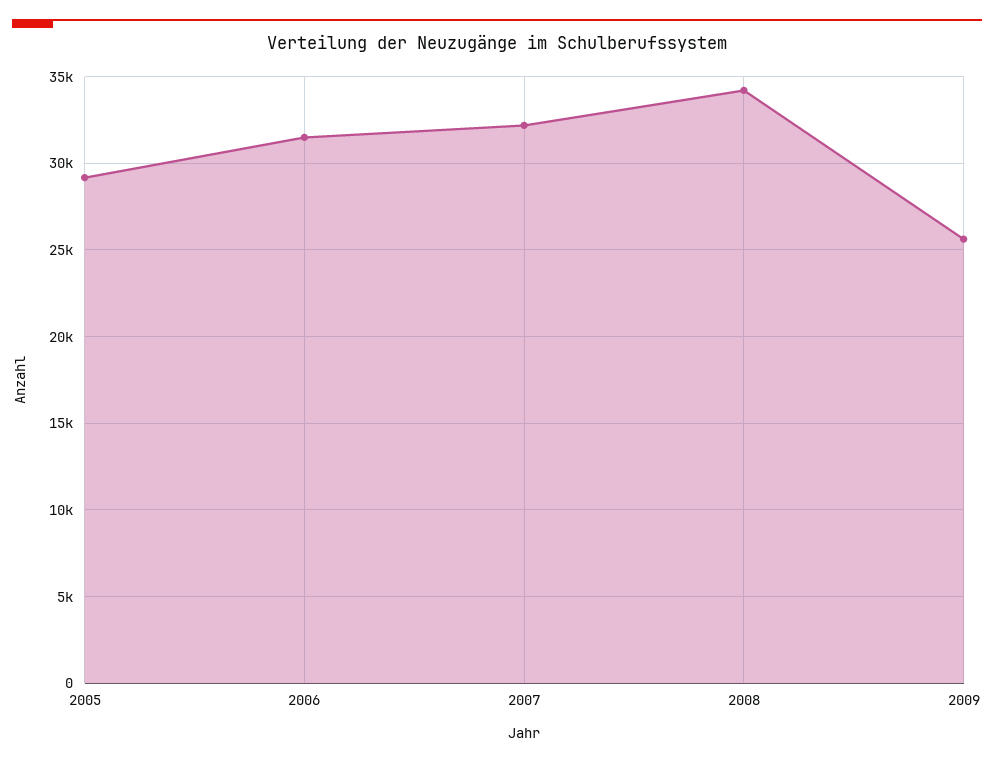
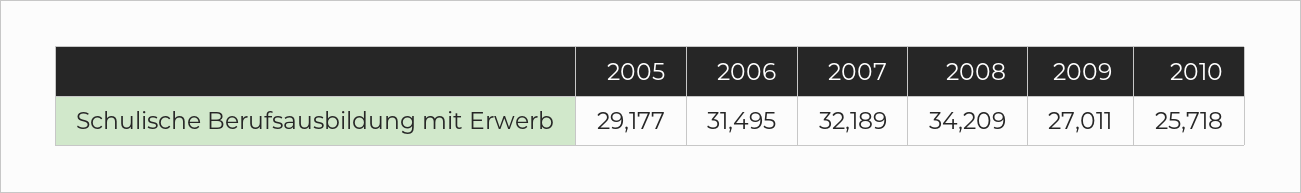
  {
    "2005": 29177,
    "2006": 31495,
    "2007": 32189,
    "2008": 34209,
-   "2009": 25500
+   "2009": 27011,
+   "2010": 25718
  }

